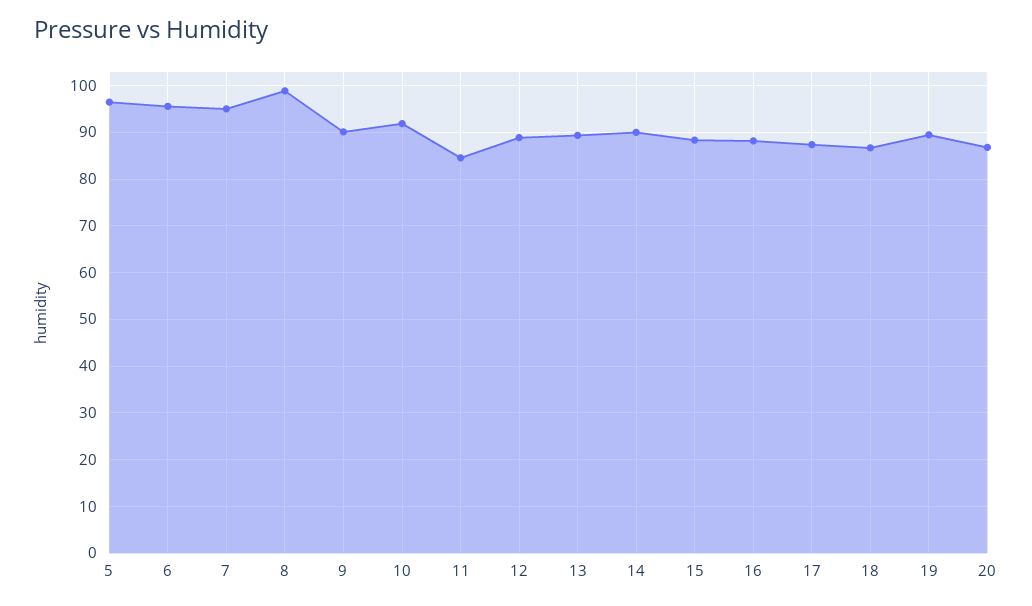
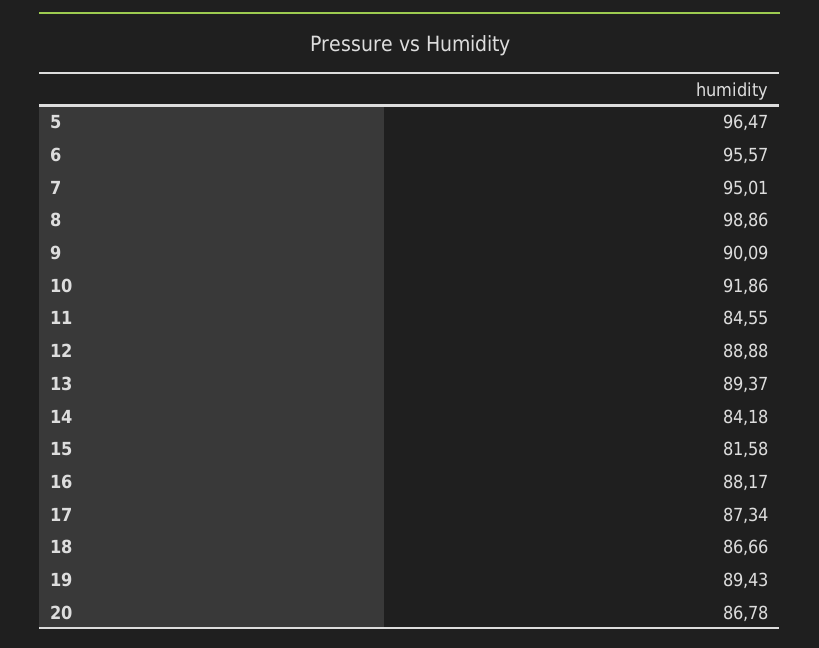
  {
    "5": 96.47,
    "6": 95.57,
    "7": 95.01,
    "8": 98.86,
    "9": 90.09,
    "10": 91.86,
    "11": 84.55,
    "12": 88.88,
    "13": 89.37,
-   "14": 90,
+   "14": 84.18,
-   "15": 88,
+   "15": 81.58,
    "16": 88.17,
    "17": 87.34,
    "18": 86.66,
    "19": 89.43,
    "20": 86.78
  }

